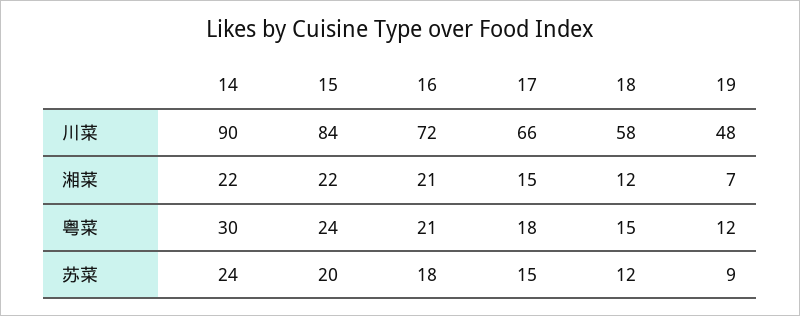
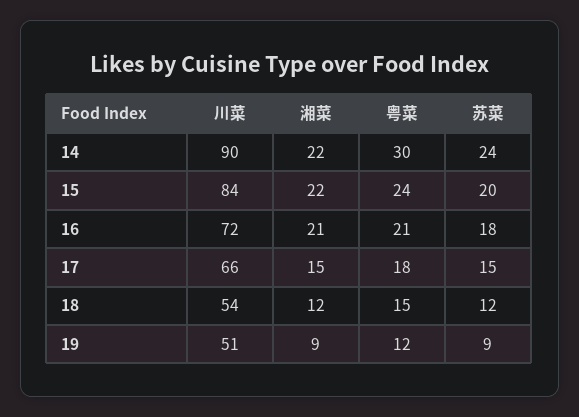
  {
    "14": {
      "川菜": 90,
      "湘菜": 22,
      "粤菜": 30,
      "苏菜": 24
    },
    "15": {
      "川菜": 84,
      "湘菜": 22,
      "粤菜": 24,
      "苏菜": 20
    },
    "16": {
      "川菜": 72,
      "湘菜": 21,
      "粤菜": 21,
      "苏菜": 18
    },
    "17": {
      "川菜": 66,
      "湘菜": 15,
      "粤菜": 18,
      "苏菜": 15
    },
    "18": {
-     "川菜": 58,
+     "川菜": 54,
      "湘菜": 12,
      "粤菜": 15,
      "苏菜": 12
    },
    "19": {
-     "川菜": 48,
+     "川菜": 51,
-     "湘菜": 7,
+     "湘菜": 9,
      "粤菜": 12,
      "苏菜": 9
    }
  }

